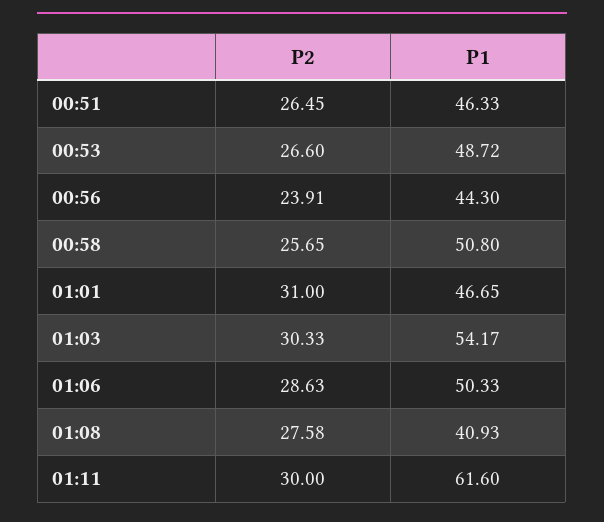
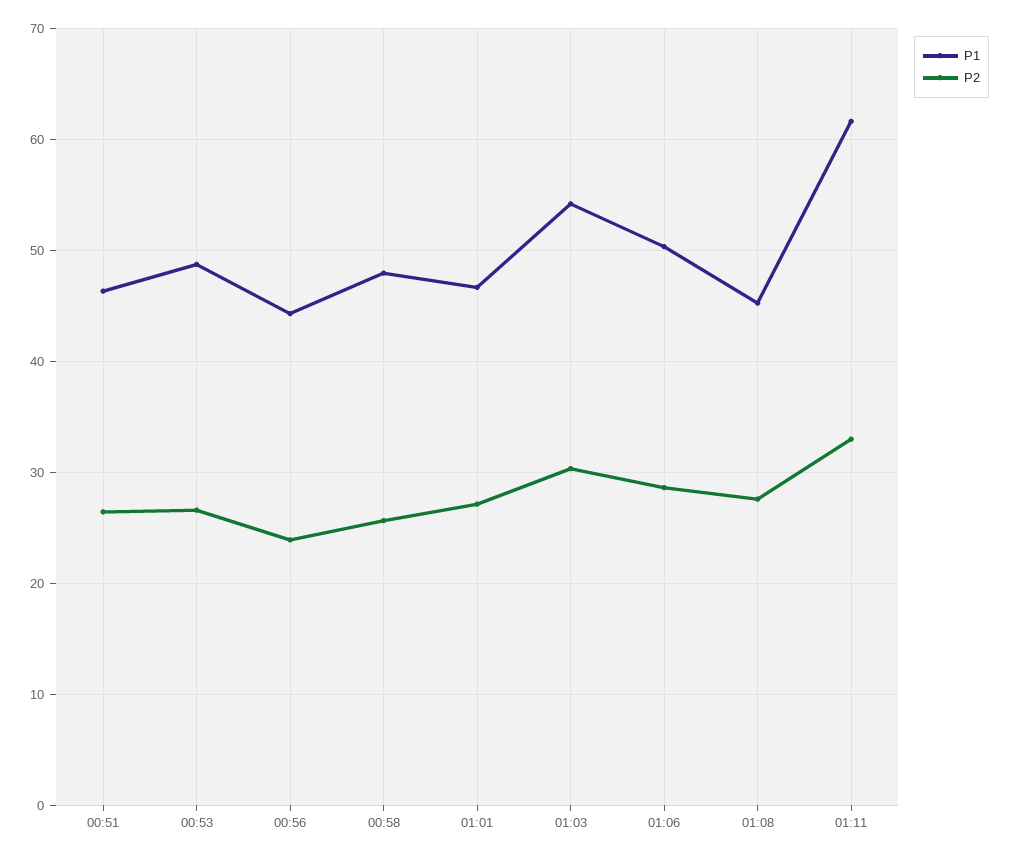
  {
    "P2": {
      "00:51": 26.45,
      "00:53": 26.6,
      "00:56": 23.91,
      "00:58": 25.65,
-     "01:01": 31,
+     "01:01": 27,
      "01:03": 30.33,
      "01:06": 28.63,
      "01:08": 27.58,
-     "01:11": 30
+     "01:11": 33
    },
    "P1": {
      "00:51": 46.33,
      "00:53": 48.72,
      "00:56": 44.3,
-     "00:58": 50.8,
+     "00:58": 48,
      "01:01": 46.65,
      "01:03": 54.17,
      "01:06": 50.33,
-     "01:08": 40.93,
+     "01:08": 45,
      "01:11": 61.6
    }
  }

